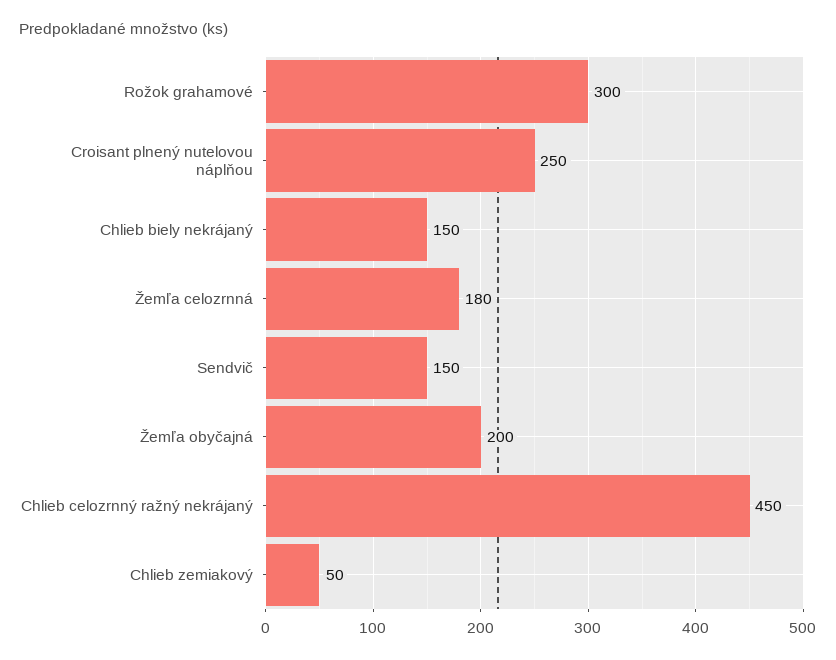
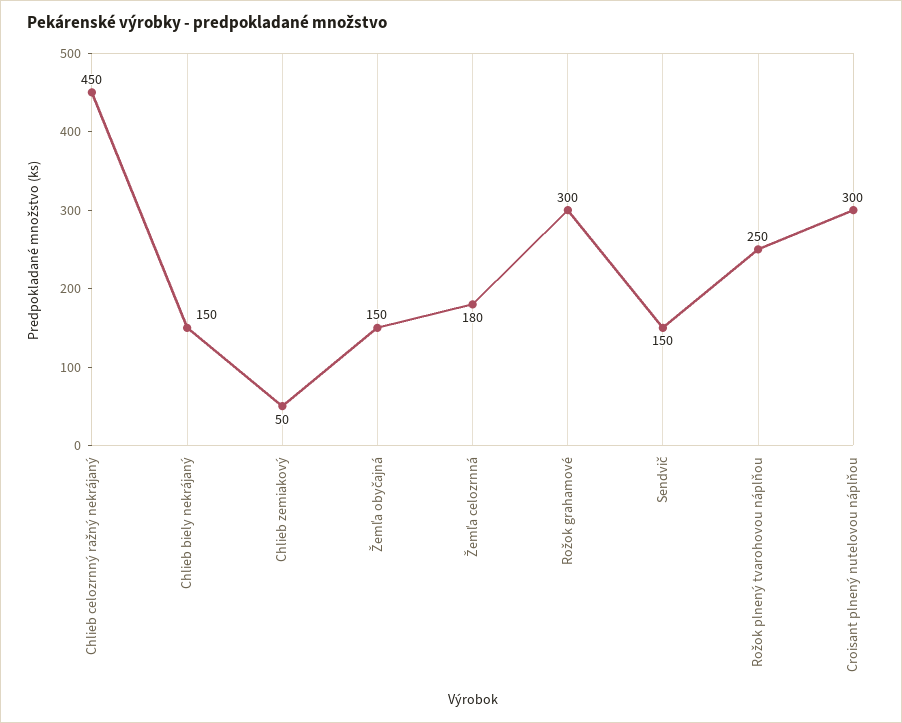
  {
    "Rožok grahamové": 300,
-   "Croisant plnený nutelovou náplňou": 250,
+   "Croisant plnený nutelovou náplňou": 300,
    "Chlieb biely nekrájaný": 150,
    "Žemľa celozrnná": 180,
    "Sendvič": 150,
-   "Žemľa obyčajná": 200,
+   "Žemľa obyčajná": 150,
    "Chlieb celozrnný ražný nekrájaný": 450,
-   "Chlieb zemiakový": 50
+   "Chlieb zemiakový": 50,
+   "Rožok plnený tvarohovou náplňou": 250
  }

